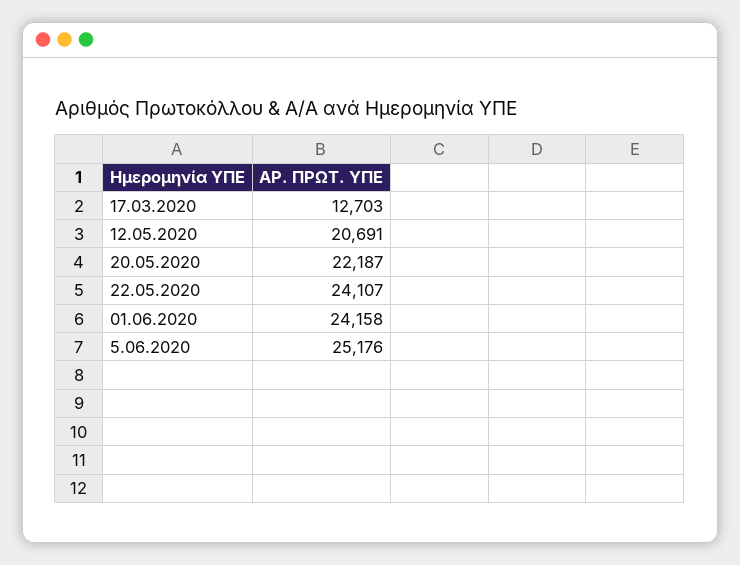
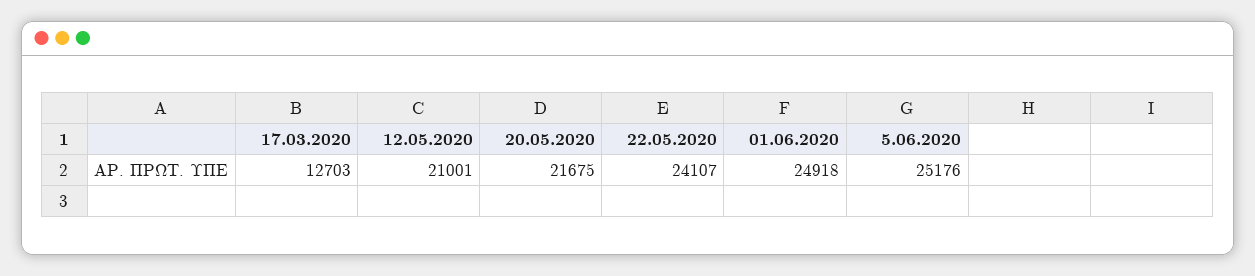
  {
    "17.03.2020": 12703,
-   "12.05.2020": 20691,
+   "12.05.2020": 21001,
-   "20.05.2020": 22187,
+   "20.05.2020": 21675,
    "22.05.2020": 24107,
-   "01.06.2020": 24158,
+   "01.06.2020": 24918,
    "5.06.2020": 25176
  }

